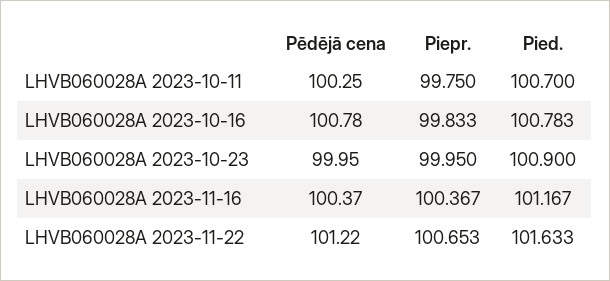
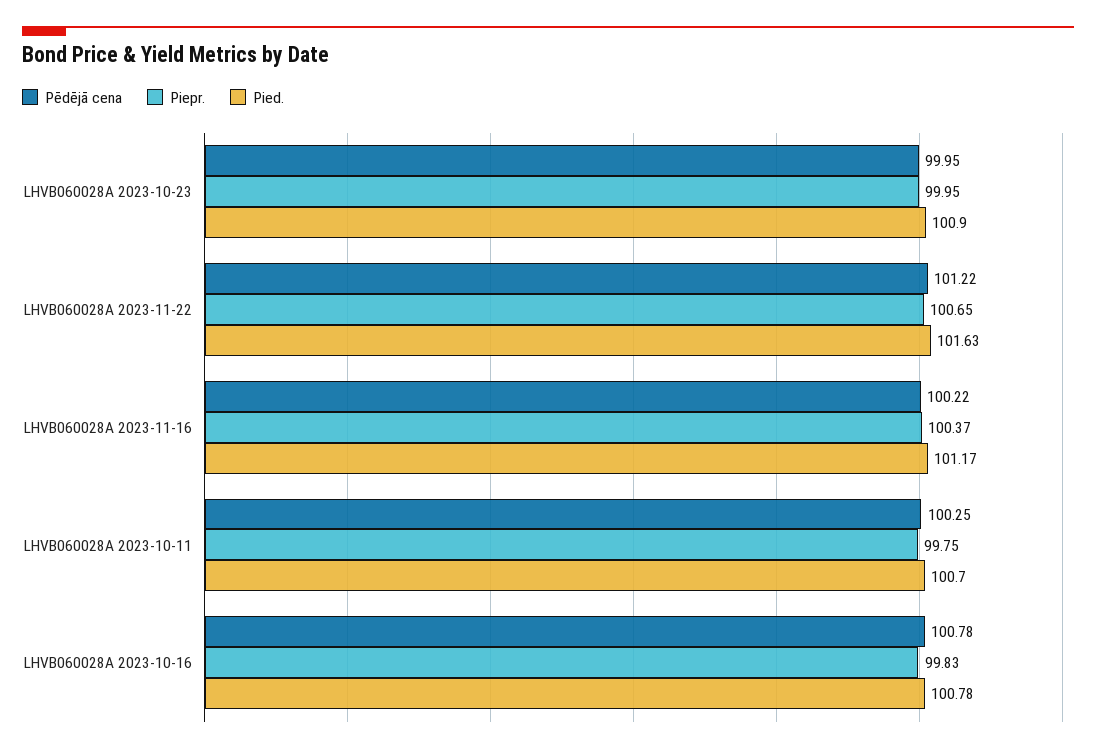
  {
    "Pēdējā cena": {
      "LHVB060028A 2023-10-11": 100.25,
      "LHVB060028A 2023-10-16": 100.78,
      "LHVB060028A 2023-10-23": 99.95,
-     "LHVB060028A 2023-11-16": 100.37,
+     "LHVB060028A 2023-11-16": 100.22,
      "LHVB060028A 2023-11-22": 101.22
    },
    "Piepr.": {
      "LHVB060028A 2023-10-11": 99.75,
      "LHVB060028A 2023-10-16": 99.833,
      "LHVB060028A 2023-10-23": 99.95,
      "LHVB060028A 2023-11-16": 100.367,
      "LHVB060028A 2023-11-22": 100.653
    },
    "Pied.": {
      "LHVB060028A 2023-10-11": 100.7,
      "LHVB060028A 2023-10-16": 100.783,
      "LHVB060028A 2023-10-23": 100.9,
      "LHVB060028A 2023-11-16": 101.167,
      "LHVB060028A 2023-11-22": 101.633
    }
  }

